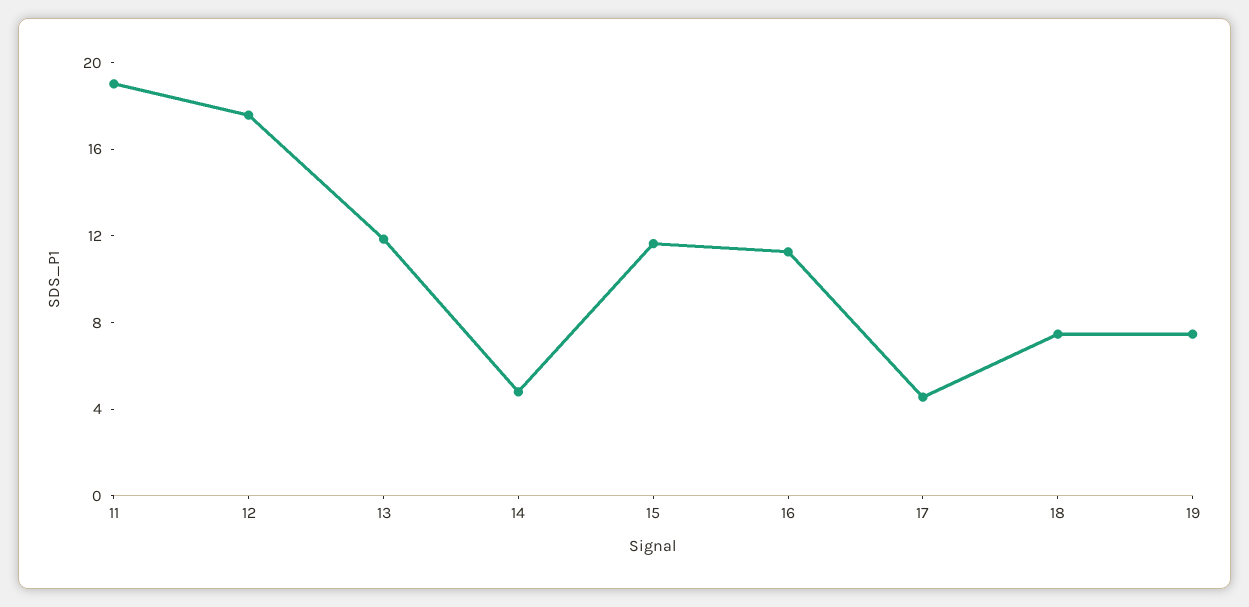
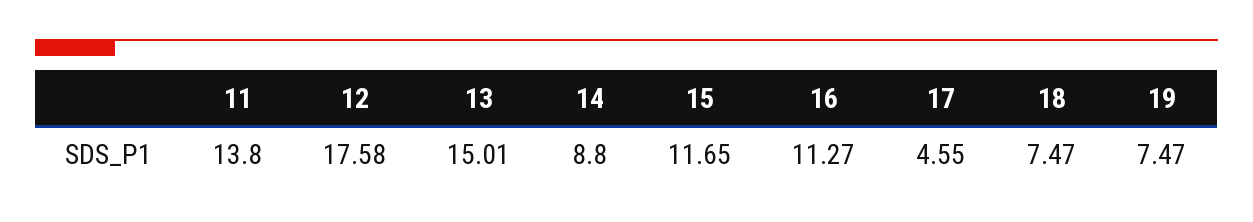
  {
-   "11": 19,
+   "11": 13.8,
    "12": 17.58,
-   "13": 12,
+   "13": 15.01,
-   "14": 5,
+   "14": 8.8,
    "15": 11.65,
    "16": 11.27,
    "17": 4.55,
    "18": 7.47,
    "19": 7.47
  }

